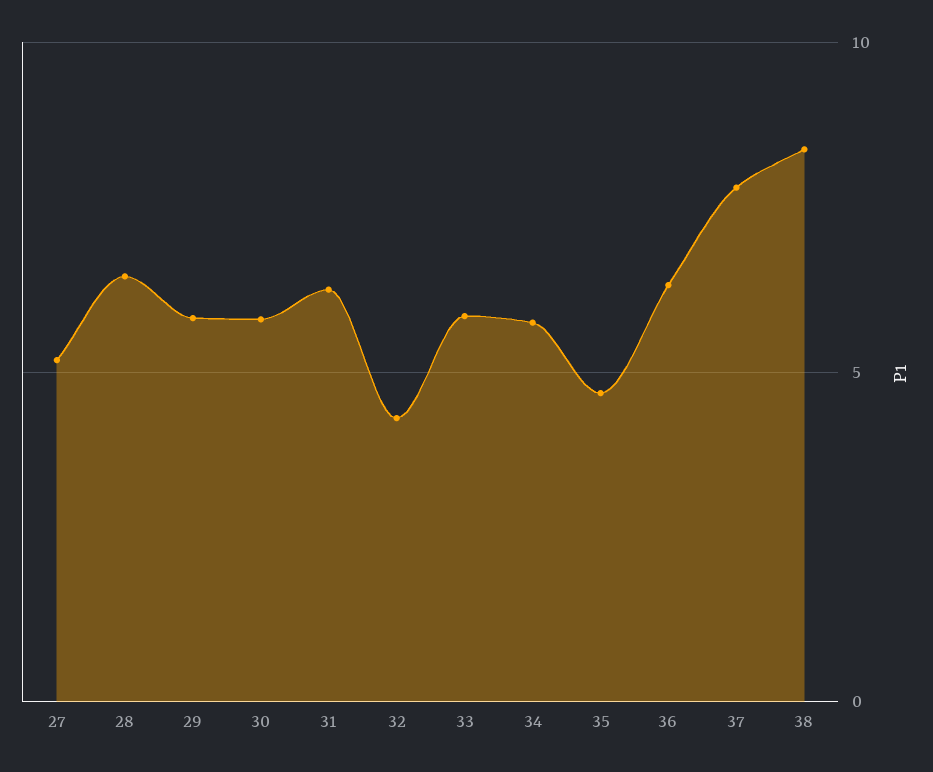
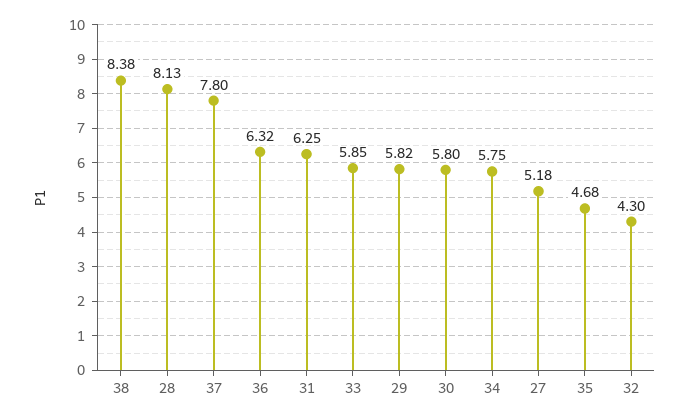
  {
    "27": 5.18,
-   "28": 6.5,
+   "28": 8.13,
    "29": 5.82,
    "30": 5.8,
    "31": 6.25,
    "32": 4.3,
    "33": 5.85,
    "34": 5.75,
    "35": 4.68,
    "36": 6.32,
    "37": 7.8,
    "38": 8.38
  }

